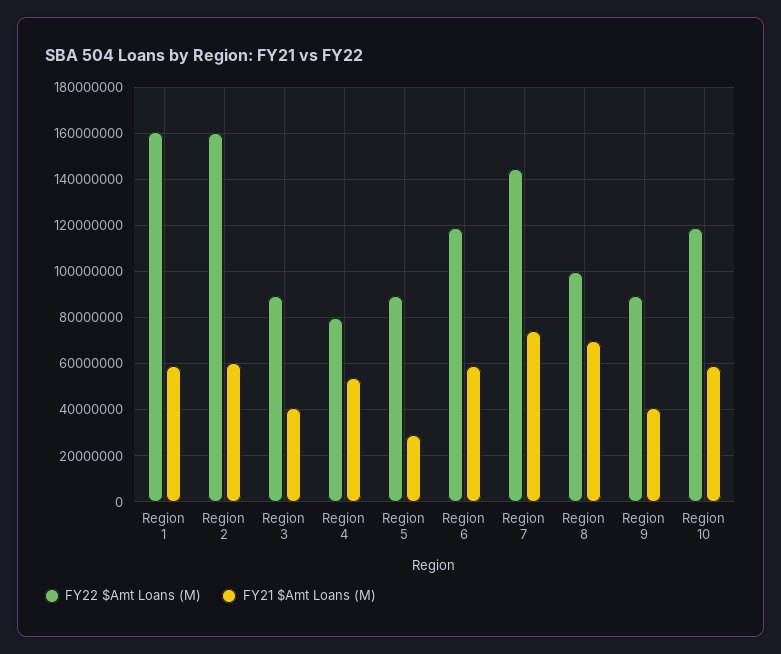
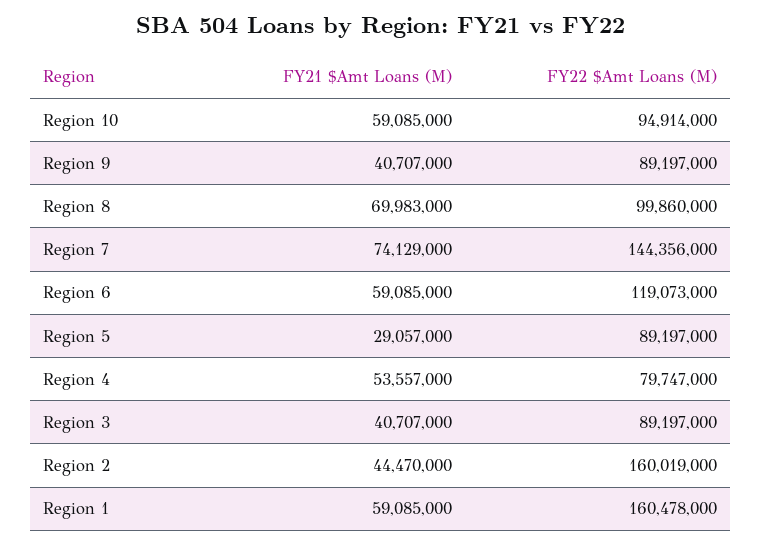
  {
    "FY22 $Amt Loans (M)": {
      "Region 1": 160478000,
      "Region 2": 160019000,
      "Region 3": 89197000,
      "Region 4": 79747000,
      "Region 5": 89197000,
      "Region 6": 119073000,
      "Region 7": 144356000,
      "Region 8": 99860000,
      "Region 9": 89197000,
-     "Region 10": 120000000
+     "Region 10": 94914000
    },
    "FY21 $Amt Loans (M)": {
      "Region 1": 59085000,
-     "Region 2": 60000000,
+     "Region 2": 44470000,
      "Region 3": 40707000,
      "Region 4": 53557000,
      "Region 5": 29057000,
      "Region 6": 59085000,
      "Region 7": 74129000,
      "Region 8": 69983000,
      "Region 9": 40707000,
      "Region 10": 59085000
    }
  }

